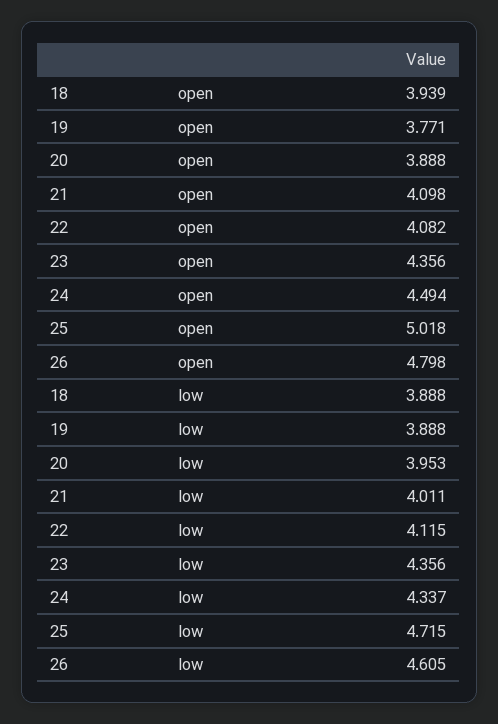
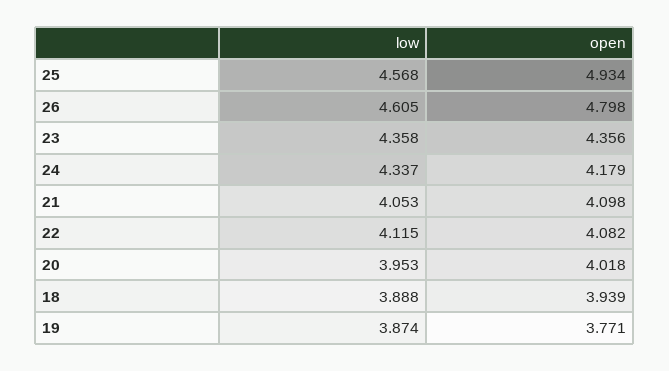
  {
    "18": {
      "open": 3.939,
      "low": 3.888
    },
    "19": {
      "open": 3.771,
-     "low": 3.888
+     "low": 3.874
    },
    "20": {
-     "open": 3.888,
+     "open": 4.018,
      "low": 3.953
    },
    "21": {
      "open": 4.098,
-     "low": 4.011
+     "low": 4.053
    },
    "22": {
      "open": 4.082,
      "low": 4.115
    },
    "23": {
      "open": 4.356,
-     "low": 4.356
+     "low": 4.358
    },
    "24": {
-     "open": 4.494,
+     "open": 4.179,
      "low": 4.337
    },
    "25": {
-     "open": 5.018,
+     "open": 4.934,
-     "low": 4.715
+     "low": 4.568
    },
    "26": {
      "open": 4.798,
      "low": 4.605
    }
  }

